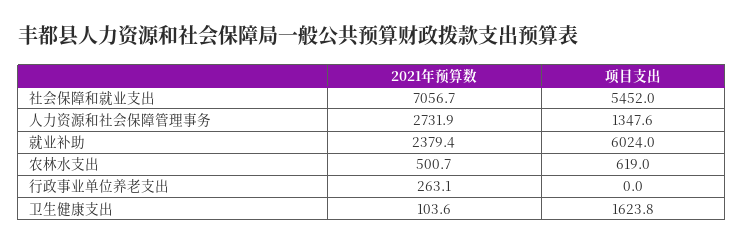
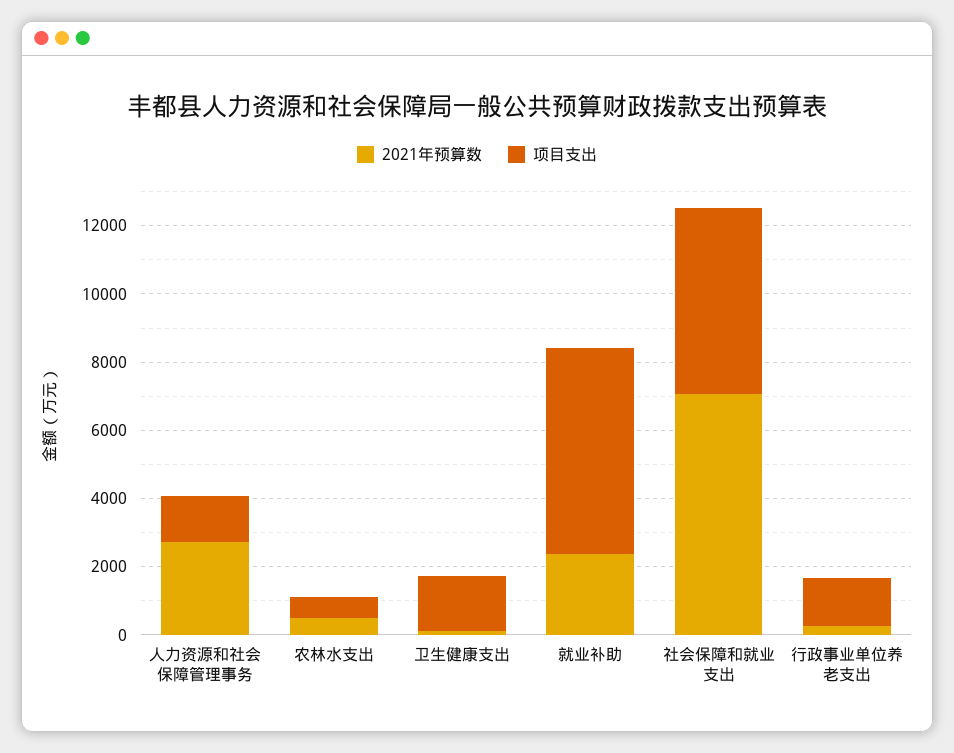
  {
    "2021年预算数": {
      "社会保障和就业支出": 7056.7,
      "人力资源和社会保障管理事务": 2731.9,
      "就业补助": 2379.4,
      "农林水支出": 500.7,
      "行政事业单位养老支出": 263.1,
      "卫生健康支出": 103.6
    },
    "项目支出": {
      "社会保障和就业支出": 5452,
      "人力资源和社会保障管理事务": 1347.6,
      "就业补助": 6024,
      "农林水支出": 619,
-     "行政事业单位养老支出": 0,
+     "行政事业单位养老支出": 1500,
      "卫生健康支出": 1623.8
    }
  }

